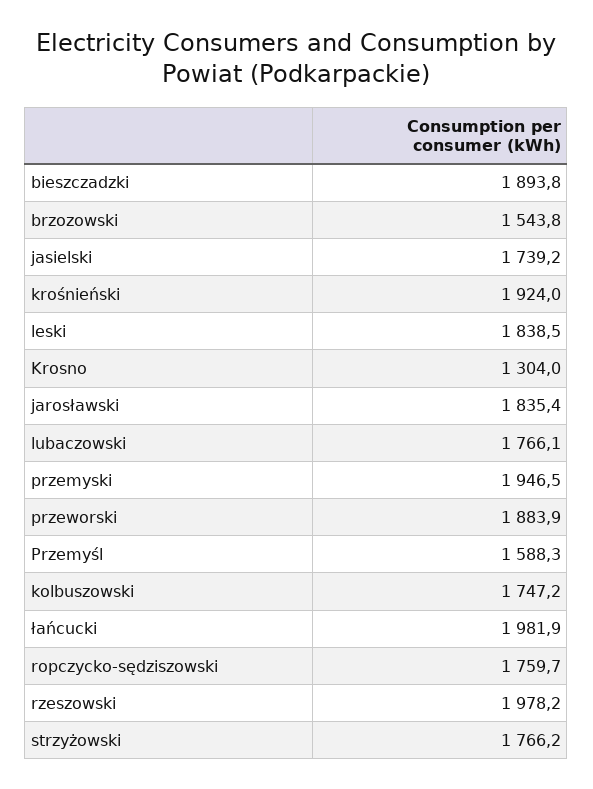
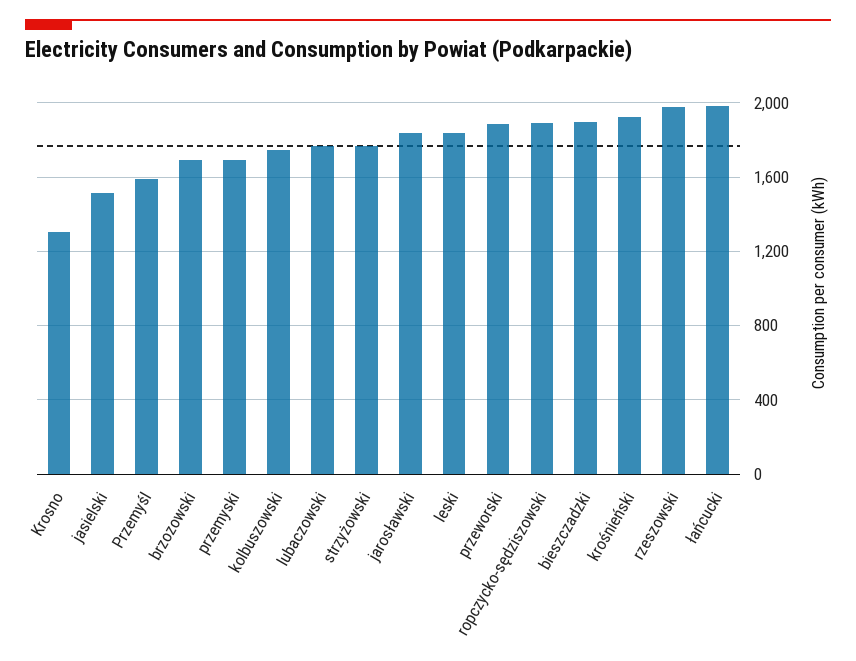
  {
    "bieszczadzki": 1893.8,
-   "brzozowski": 1543.8,
+   "brzozowski": 1700,
-   "jasielski": 1739.2,
+   "jasielski": 1500,
    "krośnieński": 1924,
    "leski": 1838.5,
    "Krosno": 1304,
    "jarosławski": 1835.4,
    "lubaczowski": 1766.1,
-   "przemyski": 1946.5,
+   "przemyski": 1700,
    "przeworski": 1883.9,
    "Przemyśl": 1588.3,
    "kolbuszowski": 1747.2,
    "łańcucki": 1981.9,
-   "ropczycko-sędziszowski": 1759.7,
+   "ropczycko-sędziszowski": 1900,
    "rzeszowski": 1978.2,
    "strzyżowski": 1766.2
  }

